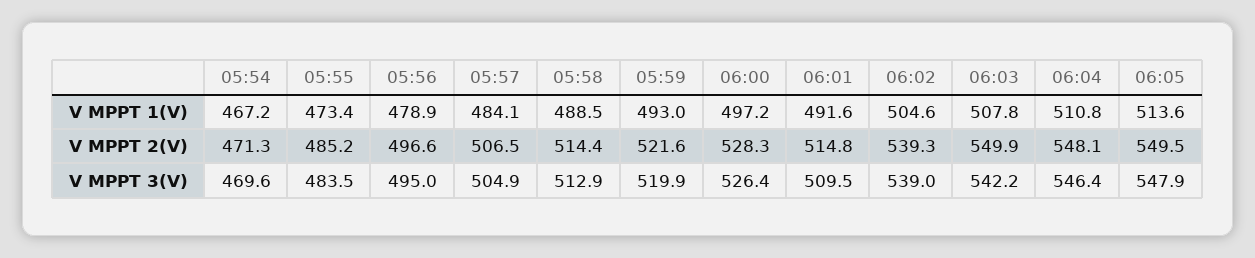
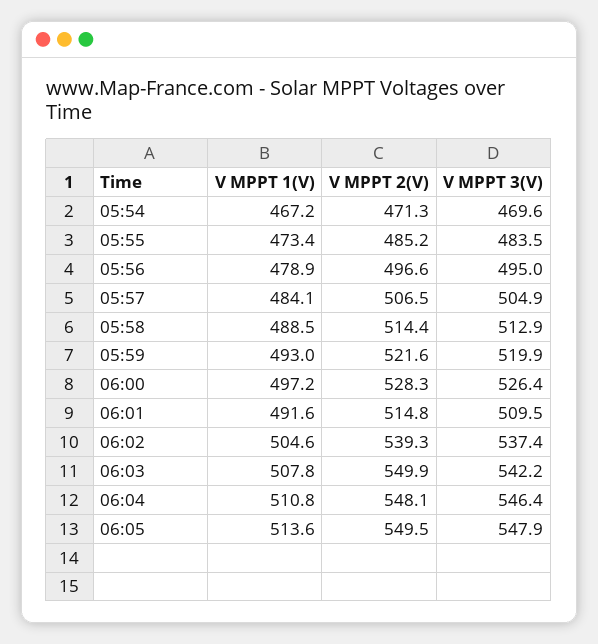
  {
    "05:54": {
      "V MPPT 1(V)": 467.2,
      "V MPPT 2(V)": 471.3,
      "V MPPT 3(V)": 469.6
    },
    "05:55": {
      "V MPPT 1(V)": 473.4,
      "V MPPT 2(V)": 485.2,
      "V MPPT 3(V)": 483.5
    },
    "05:56": {
      "V MPPT 1(V)": 478.9,
      "V MPPT 2(V)": 496.6,
      "V MPPT 3(V)": 495
    },
    "05:57": {
      "V MPPT 1(V)": 484.1,
      "V MPPT 2(V)": 506.5,
      "V MPPT 3(V)": 504.9
    },
    "05:58": {
      "V MPPT 1(V)": 488.5,
      "V MPPT 2(V)": 514.4,
      "V MPPT 3(V)": 512.9
    },
    "05:59": {
      "V MPPT 1(V)": 493,
      "V MPPT 2(V)": 521.6,
      "V MPPT 3(V)": 519.9
    },
    "06:00": {
      "V MPPT 1(V)": 497.2,
      "V MPPT 2(V)": 528.3,
      "V MPPT 3(V)": 526.4
    },
    "06:01": {
      "V MPPT 1(V)": 491.6,
      "V MPPT 2(V)": 514.8,
      "V MPPT 3(V)": 509.5
    },
    "06:02": {
      "V MPPT 1(V)": 504.6,
      "V MPPT 2(V)": 539.3,
-     "V MPPT 3(V)": 539
+     "V MPPT 3(V)": 537.4
    },
    "06:03": {
      "V MPPT 1(V)": 507.8,
      "V MPPT 2(V)": 549.9,
      "V MPPT 3(V)": 542.2
    },
    "06:04": {
      "V MPPT 1(V)": 510.8,
      "V MPPT 2(V)": 548.1,
      "V MPPT 3(V)": 546.4
    },
    "06:05": {
      "V MPPT 1(V)": 513.6,
      "V MPPT 2(V)": 549.5,
      "V MPPT 3(V)": 547.9
    }
  }

